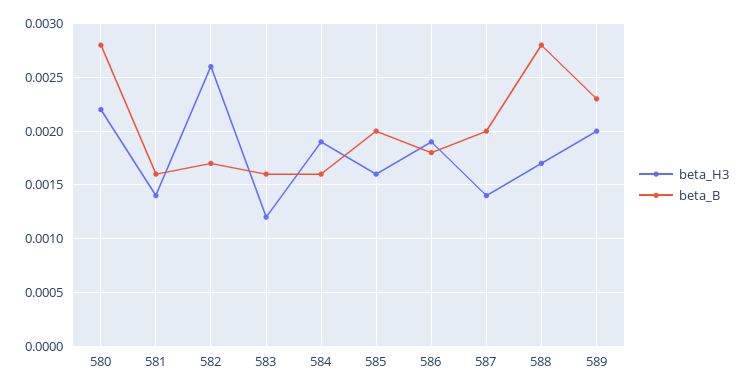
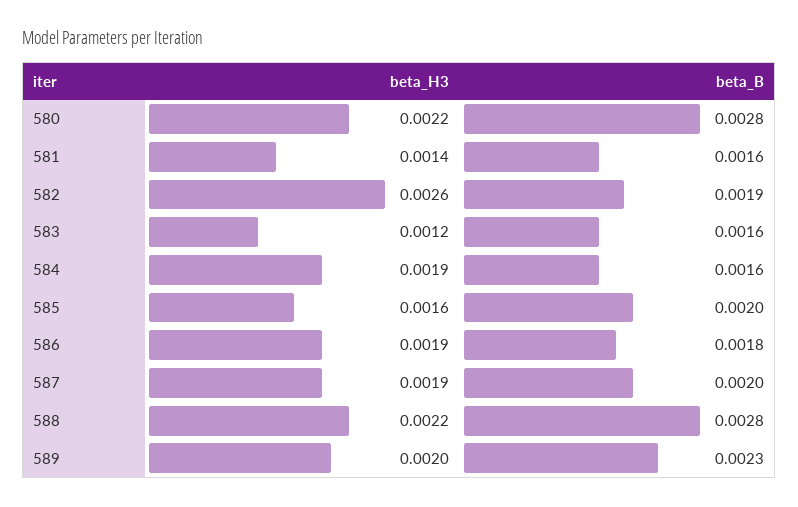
  {
    "beta_H3": {
      "580": 0.0022,
      "581": 0.0014,
      "582": 0.0026,
      "583": 0.0012,
      "584": 0.0019,
      "585": 0.0016,
      "586": 0.0019,
-     "587": 0.0014,
+     "587": 0.0019,
-     "588": 0.0017,
+     "588": 0.0022,
      "589": 0.002
    },
    "beta_B": {
      "580": 0.0028,
      "581": 0.0016,
-     "582": 0.0017,
+     "582": 0.0019,
      "583": 0.0016,
      "584": 0.0016,
      "585": 0.002,
      "586": 0.0018,
      "587": 0.002,
      "588": 0.0028,
      "589": 0.0023
    }
  }

